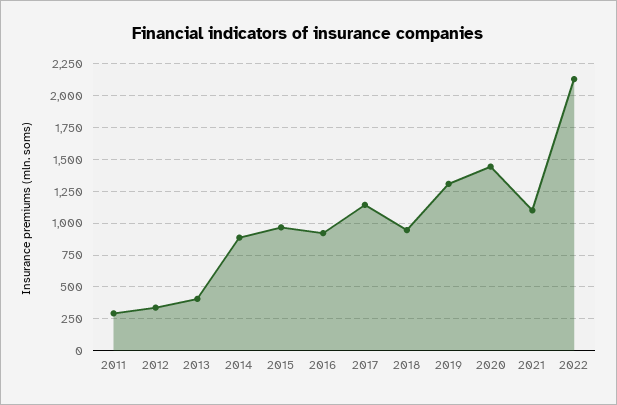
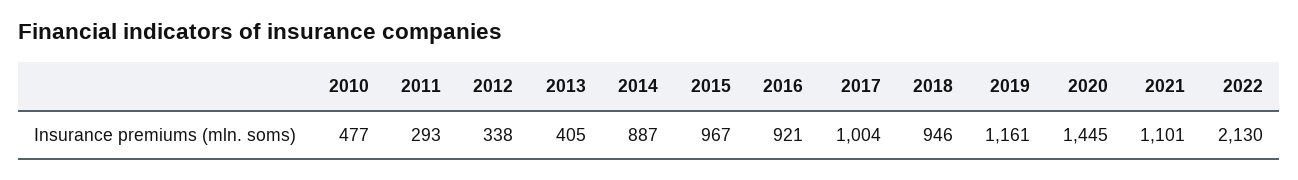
  {
    "2011": 293,
    "2012": 338,
    "2013": 405,
    "2014": 887,
    "2015": 967,
    "2016": 921,
-   "2017": 1150,
+   "2017": 1004,
    "2018": 946,
-   "2019": 1300,
+   "2019": 1161,
    "2020": 1445,
    "2021": 1101,
-   "2022": 2130
+   "2022": 2130,
+   "2010": 477
  }

